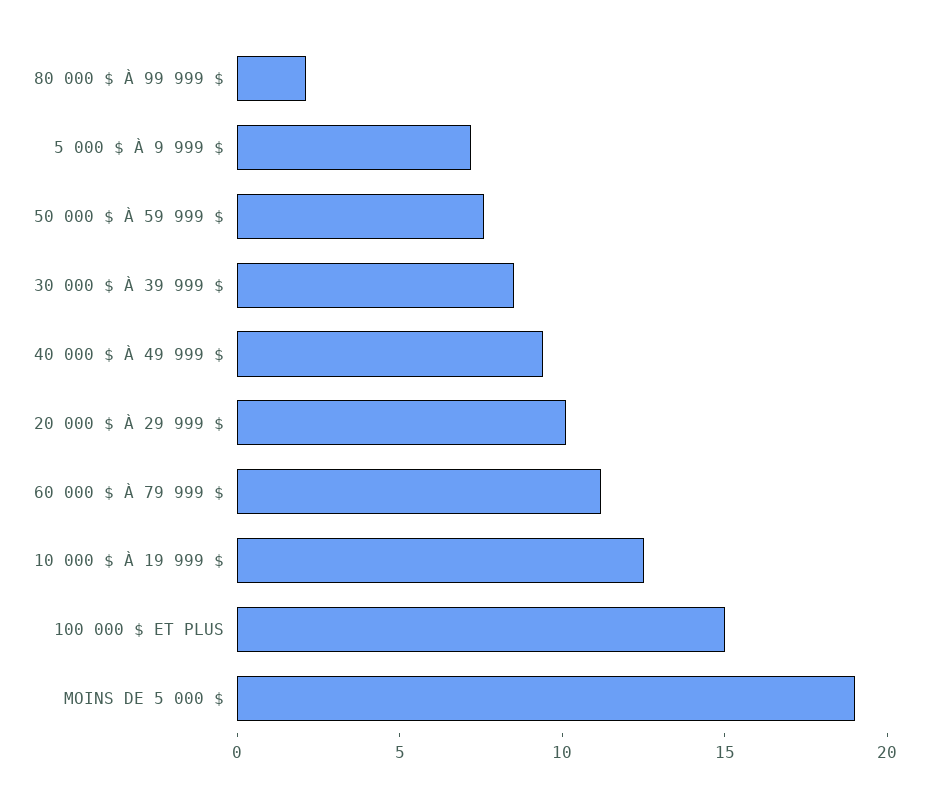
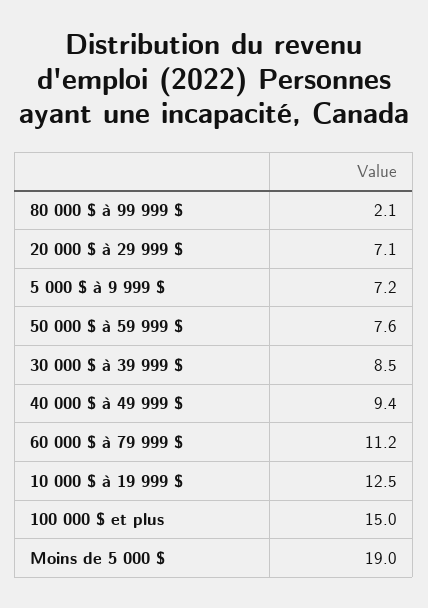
  {
    "80 000 $ À 99 999 $": 2.1,
    "5 000 $ À 9 999 $": 7.2,
    "50 000 $ À 59 999 $": 7.6,
    "30 000 $ À 39 999 $": 8.5,
    "40 000 $ À 49 999 $": 9.4,
-   "20 000 $ À 29 999 $": 10,
+   "20 000 $ À 29 999 $": 7.1,
    "60 000 $ À 79 999 $": 11.2,
    "10 000 $ À 19 999 $": 12.5,
    "100 000 $ ET PLUS": 15,
    "MOINS DE 5 000 $": 19
  }

